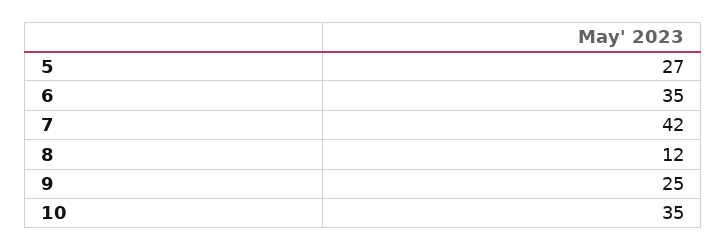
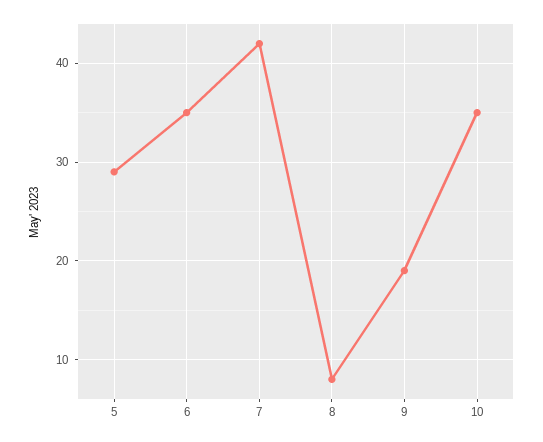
  {
-   "5": 27,
+   "5": 29,
    "6": 35,
    "7": 42,
-   "8": 12,
+   "8": 8,
-   "9": 25,
+   "9": 19,
    "10": 35
  }

